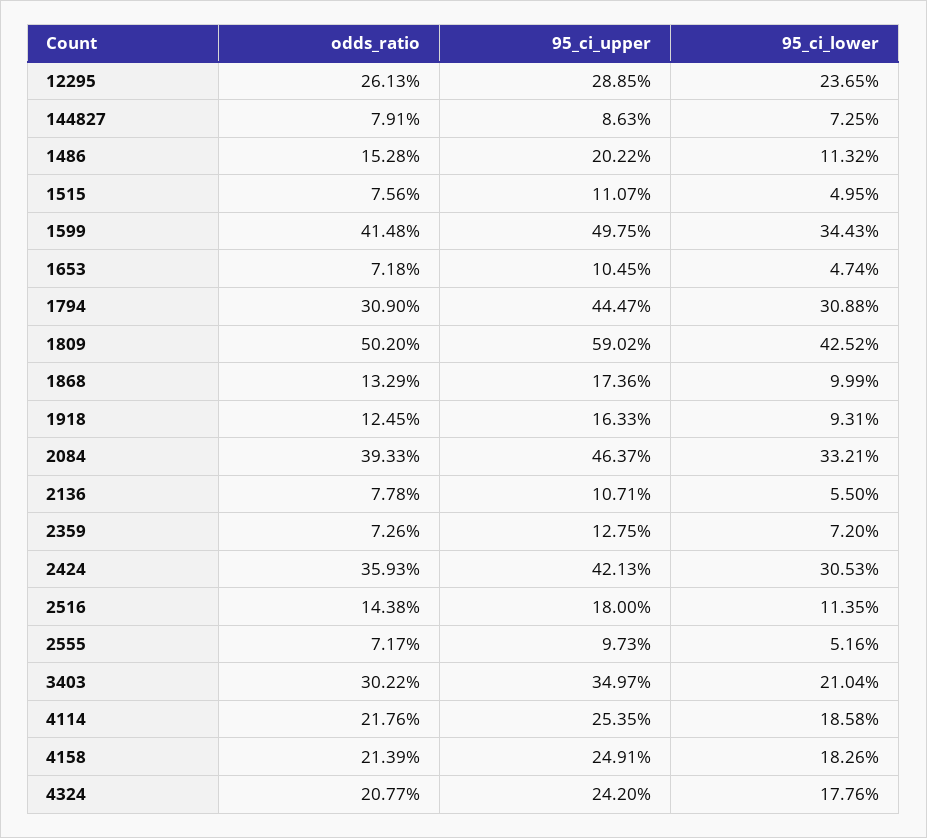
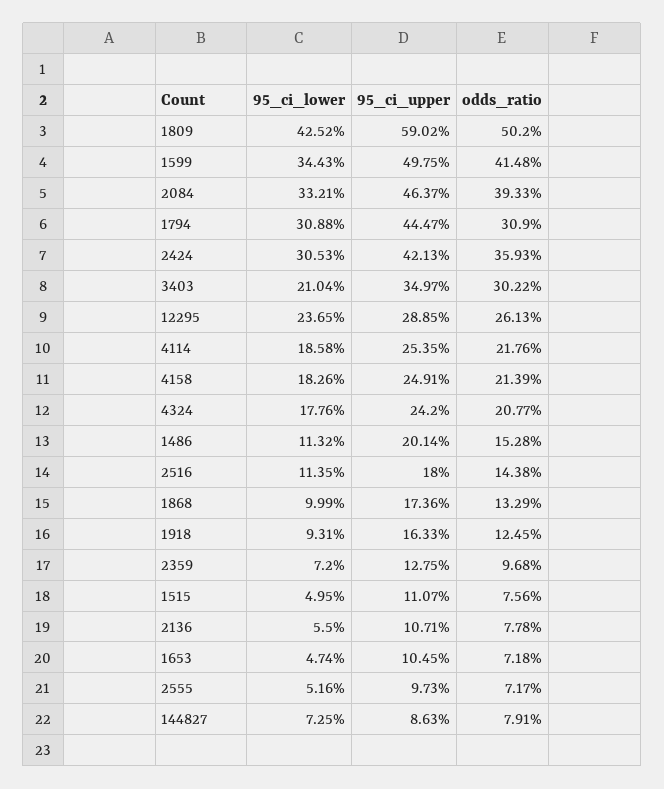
  {
    "odds_ratio": {
      "12295": 26.13,
      "144827": 7.91,
      "1486": 15.28,
      "1515": 7.56,
      "1599": 41.48,
      "1653": 7.18,
      "1794": 30.9,
      "1809": 50.2,
      "1868": 13.29,
      "1918": 12.45,
      "2084": 39.33,
      "2136": 7.78,
-     "2359": 7.26,
+     "2359": 9.68,
      "2424": 35.93,
      "2516": 14.38,
      "2555": 7.17,
      "3403": 30.22,
      "4114": 21.76,
      "4158": 21.39,
      "4324": 20.77
    },
    "95_ci_upper": {
      "12295": 28.85,
      "144827": 8.63,
-     "1486": 20.22,
+     "1486": 20.14,
      "1515": 11.07,
      "1599": 49.75,
      "1653": 10.45,
      "1794": 44.47,
      "1809": 59.02,
      "1868": 17.36,
      "1918": 16.33,
      "2084": 46.37,
      "2136": 10.71,
      "2359": 12.75,
      "2424": 42.13,
      "2516": 18,
      "2555": 9.73,
      "3403": 34.97,
      "4114": 25.35,
      "4158": 24.91,
      "4324": 24.2
    },
    "95_ci_lower": {
      "12295": 23.65,
      "144827": 7.25,
      "1486": 11.32,
      "1515": 4.95,
      "1599": 34.43,
      "1653": 4.74,
      "1794": 30.88,
      "1809": 42.52,
      "1868": 9.99,
      "1918": 9.31,
      "2084": 33.21,
      "2136": 5.5,
      "2359": 7.2,
      "2424": 30.53,
      "2516": 11.35,
      "2555": 5.16,
      "3403": 21.04,
      "4114": 18.58,
      "4158": 18.26,
      "4324": 17.76
    }
  }

